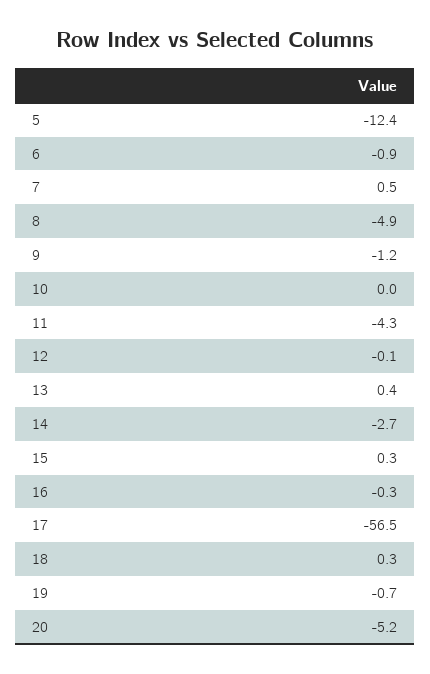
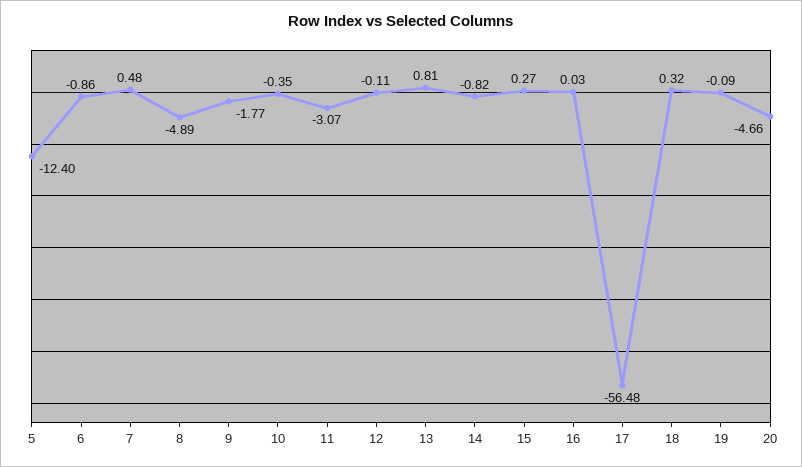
  {
    "5": -12.4,
    "6": -0.86,
    "7": 0.48,
    "8": -4.89,
-   "9": -1.2,
+   "9": -1.77,
-   "10": 0,
+   "10": -0.35,
-   "11": -4.3,
+   "11": -3.07,
    "12": -0.11,
-   "13": 0.4,
+   "13": 0.81,
-   "14": -2.7,
+   "14": -0.82,
    "15": 0.27,
-   "16": -0.3,
+   "16": 0.03,
    "17": -56.48,
    "18": 0.32,
-   "19": -0.7,
+   "19": -0.09,
-   "20": -5.2
+   "20": -4.66
  }

